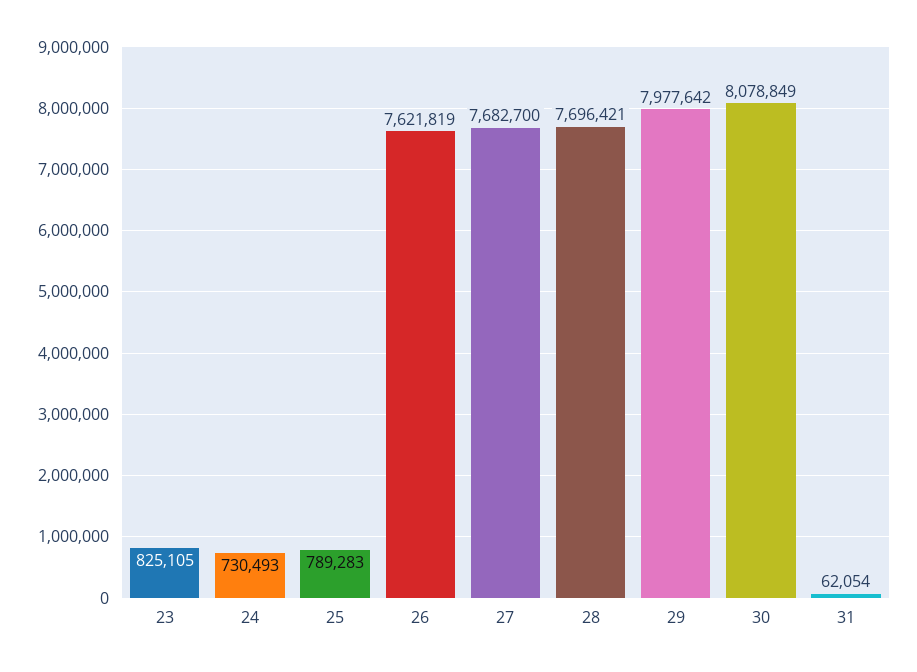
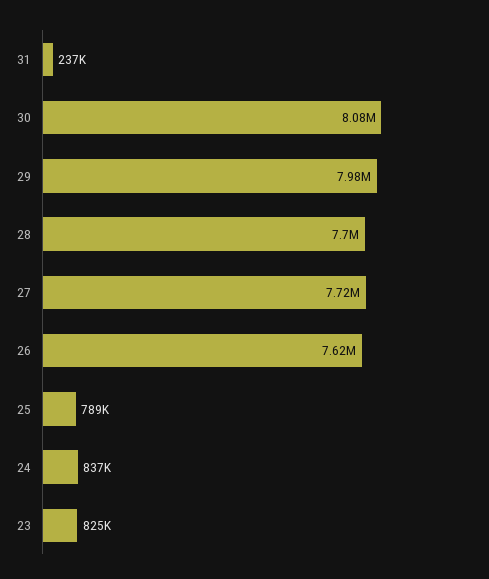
  {
    "23": 825105,
-   "24": 730493,
+   "24": 837000,
    "25": 789283,
    "26": 7621819,
-   "27": 7682700,
+   "27": 7720000,
    "28": 7696421,
    "29": 7977642,
    "30": 8078849,
-   "31": 62054
+   "31": 237000
  }

